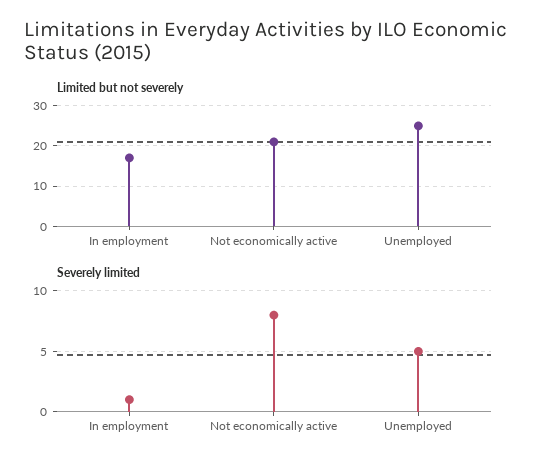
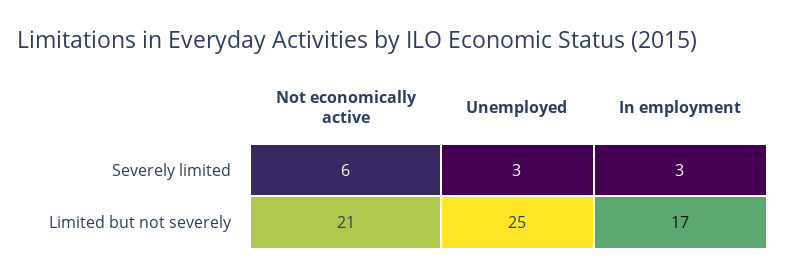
  {
    "Limited but not severely": {
      "In employment": 17,
      "Not economically active": 21,
      "Unemployed": 25
    },
    "Severely limited": {
-     "In employment": 1,
+     "In employment": 3,
-     "Not economically active": 8,
+     "Not economically active": 6,
-     "Unemployed": 5
+     "Unemployed": 3
    }
  }

